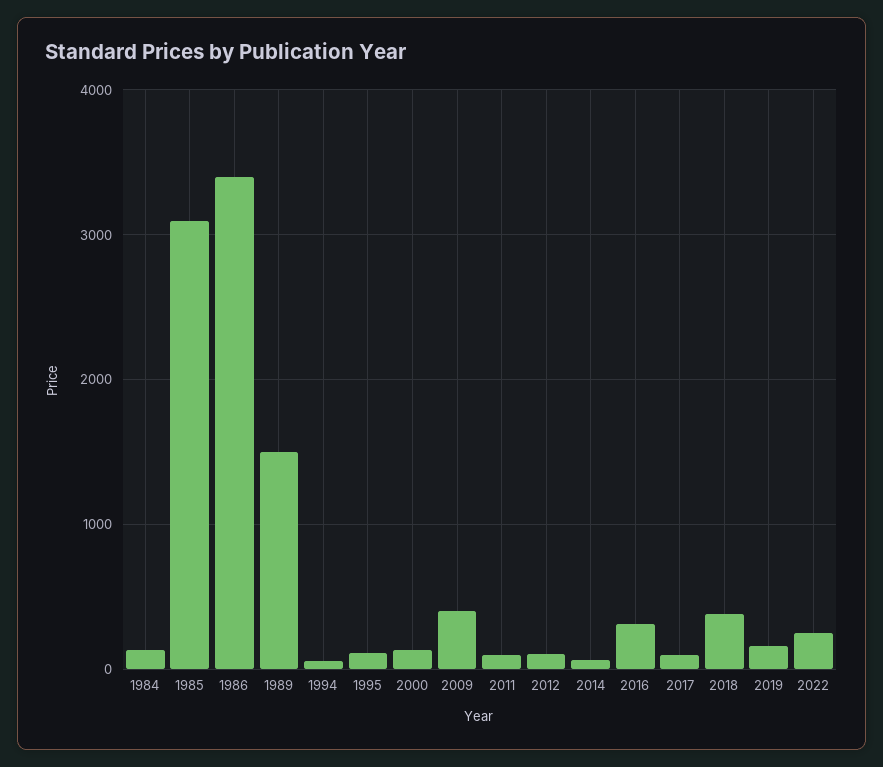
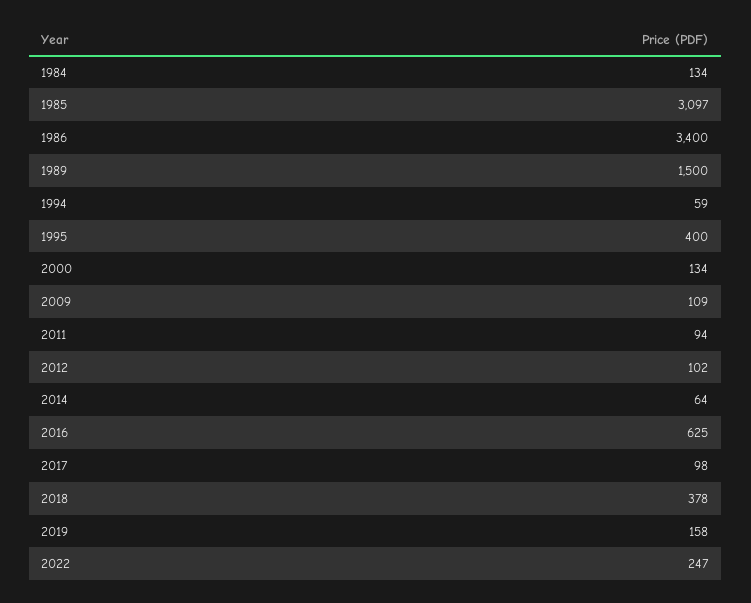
  {
    "1984": 134,
    "1985": 3097,
    "1986": 3400,
    "1989": 1500,
    "1994": 59,
-   "1995": 100,
+   "1995": 400,
    "2000": 134,
-   "2009": 400,
+   "2009": 109,
    "2011": 94,
    "2012": 102,
    "2014": 64,
-   "2016": 300,
+   "2016": 625,
    "2017": 98,
    "2018": 378,
    "2019": 158,
    "2022": 247
  }

